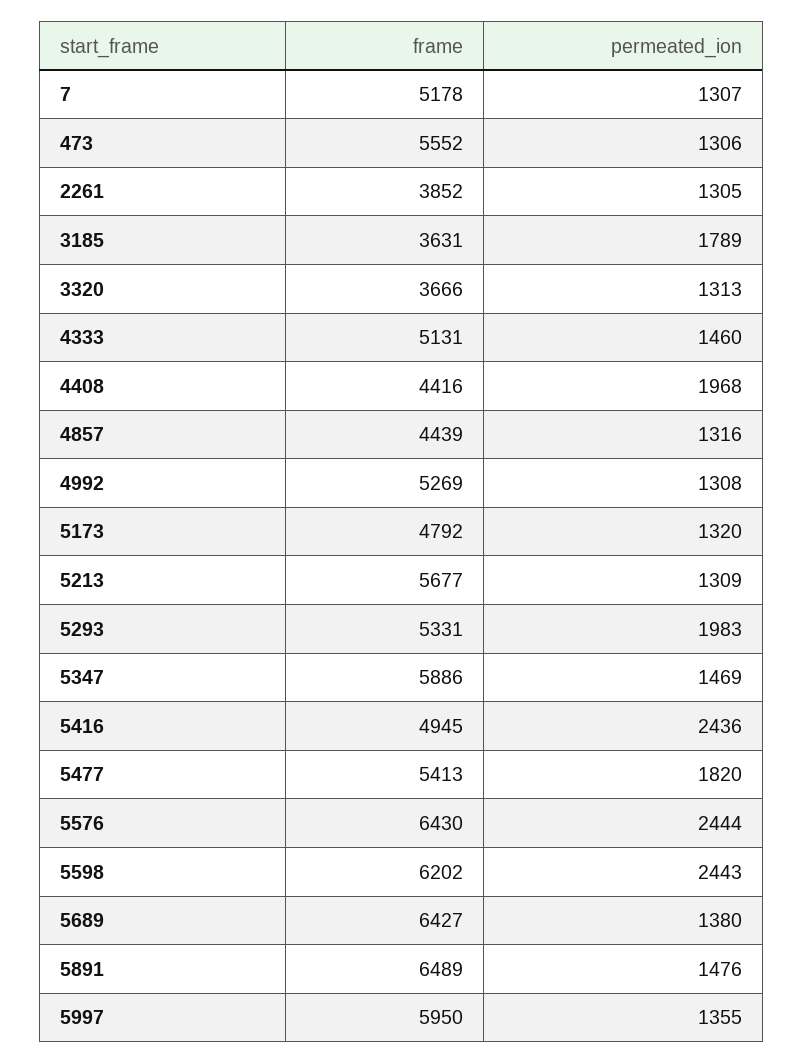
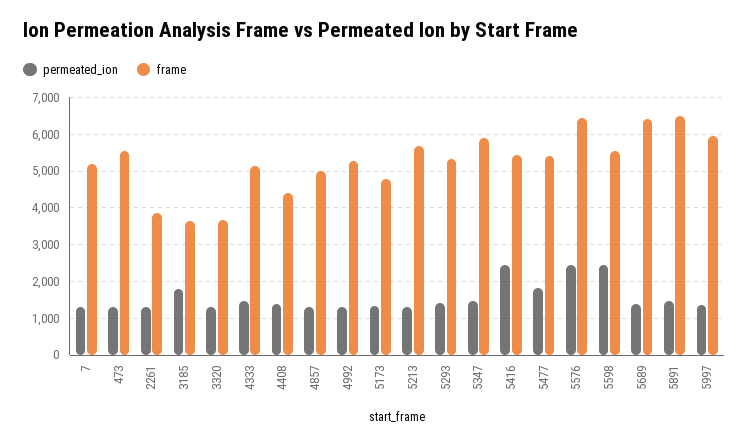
  {
    "frame": {
      "7": 5178,
      "473": 5552,
      "2261": 3852,
      "3185": 3631,
      "3320": 3666,
      "4333": 5131,
      "4408": 4416,
-     "4857": 4439,
+     "4857": 5000,
      "4992": 5269,
      "5173": 4792,
      "5213": 5677,
      "5293": 5331,
      "5347": 5886,
-     "5416": 4945,
+     "5416": 5400,
      "5477": 5413,
      "5576": 6430,
-     "5598": 6202,
+     "5598": 5600,
      "5689": 6427,
      "5891": 6489,
      "5997": 5950
    },
    "permeated_ion": {
      "7": 1307,
      "473": 1306,
      "2261": 1305,
      "3185": 1789,
      "3320": 1313,
      "4333": 1460,
-     "4408": 1968,
+     "4408": 1400,
      "4857": 1316,
      "4992": 1308,
      "5173": 1320,
      "5213": 1309,
-     "5293": 1983,
+     "5293": 1400,
      "5347": 1469,
      "5416": 2436,
      "5477": 1820,
      "5576": 2444,
      "5598": 2443,
      "5689": 1380,
      "5891": 1476,
      "5997": 1355
    }
  }

